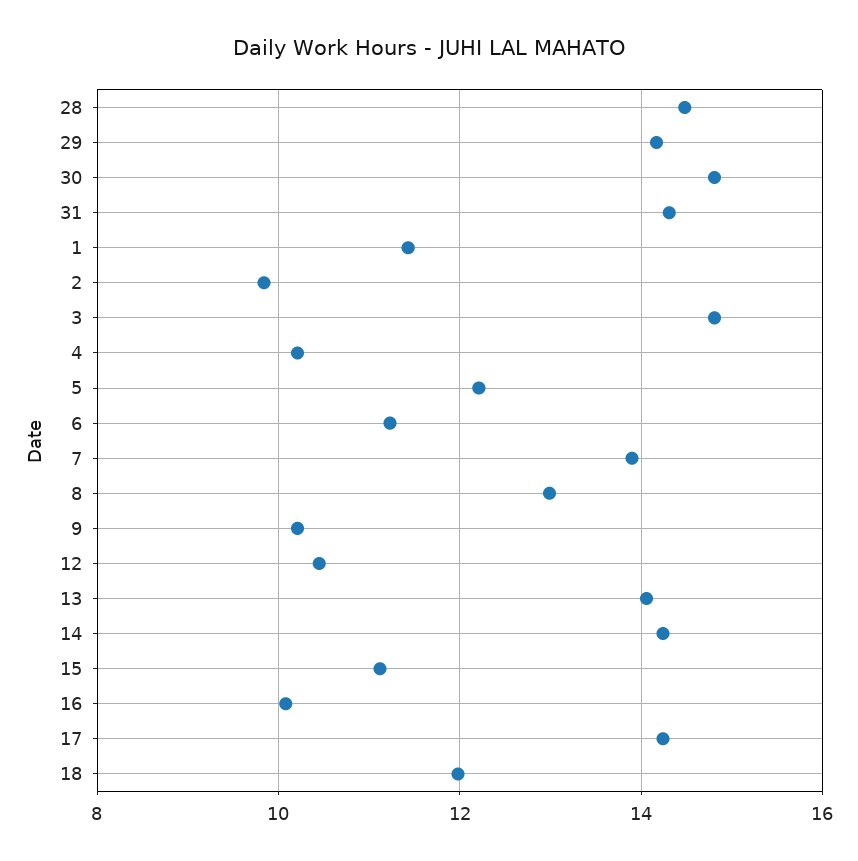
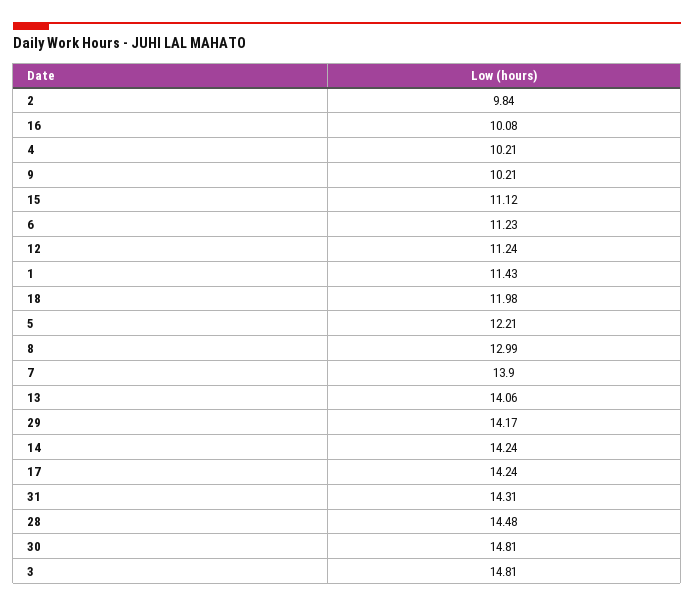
  {
    "28": 14.48,
    "29": 14.17,
    "30": 14.81,
    "31": 14.31,
    "1": 11.43,
    "2": 9.84,
    "3": 14.81,
    "4": 10.21,
    "5": 12.21,
    "6": 11.23,
    "7": 13.9,
    "8": 12.99,
    "9": 10.21,
-   "12": 10.4,
+   "12": 11.24,
    "13": 14.06,
    "14": 14.24,
    "15": 11.12,
    "16": 10.08,
    "17": 14.24,
    "18": 11.98
  }

